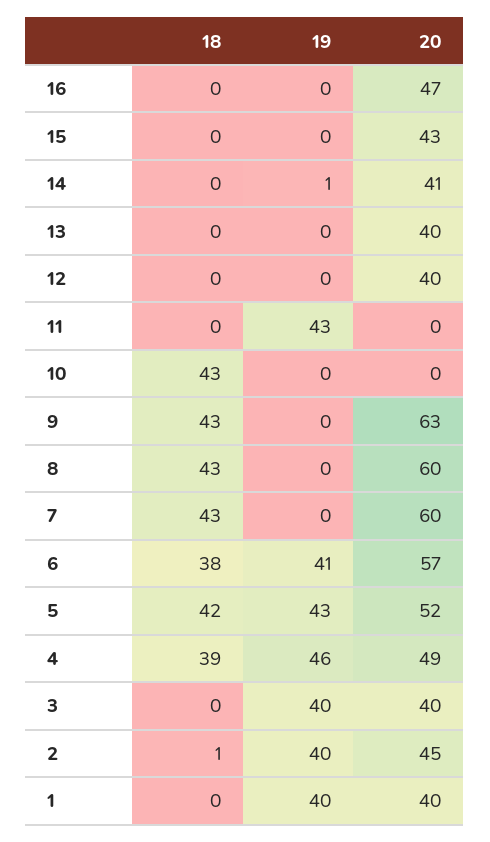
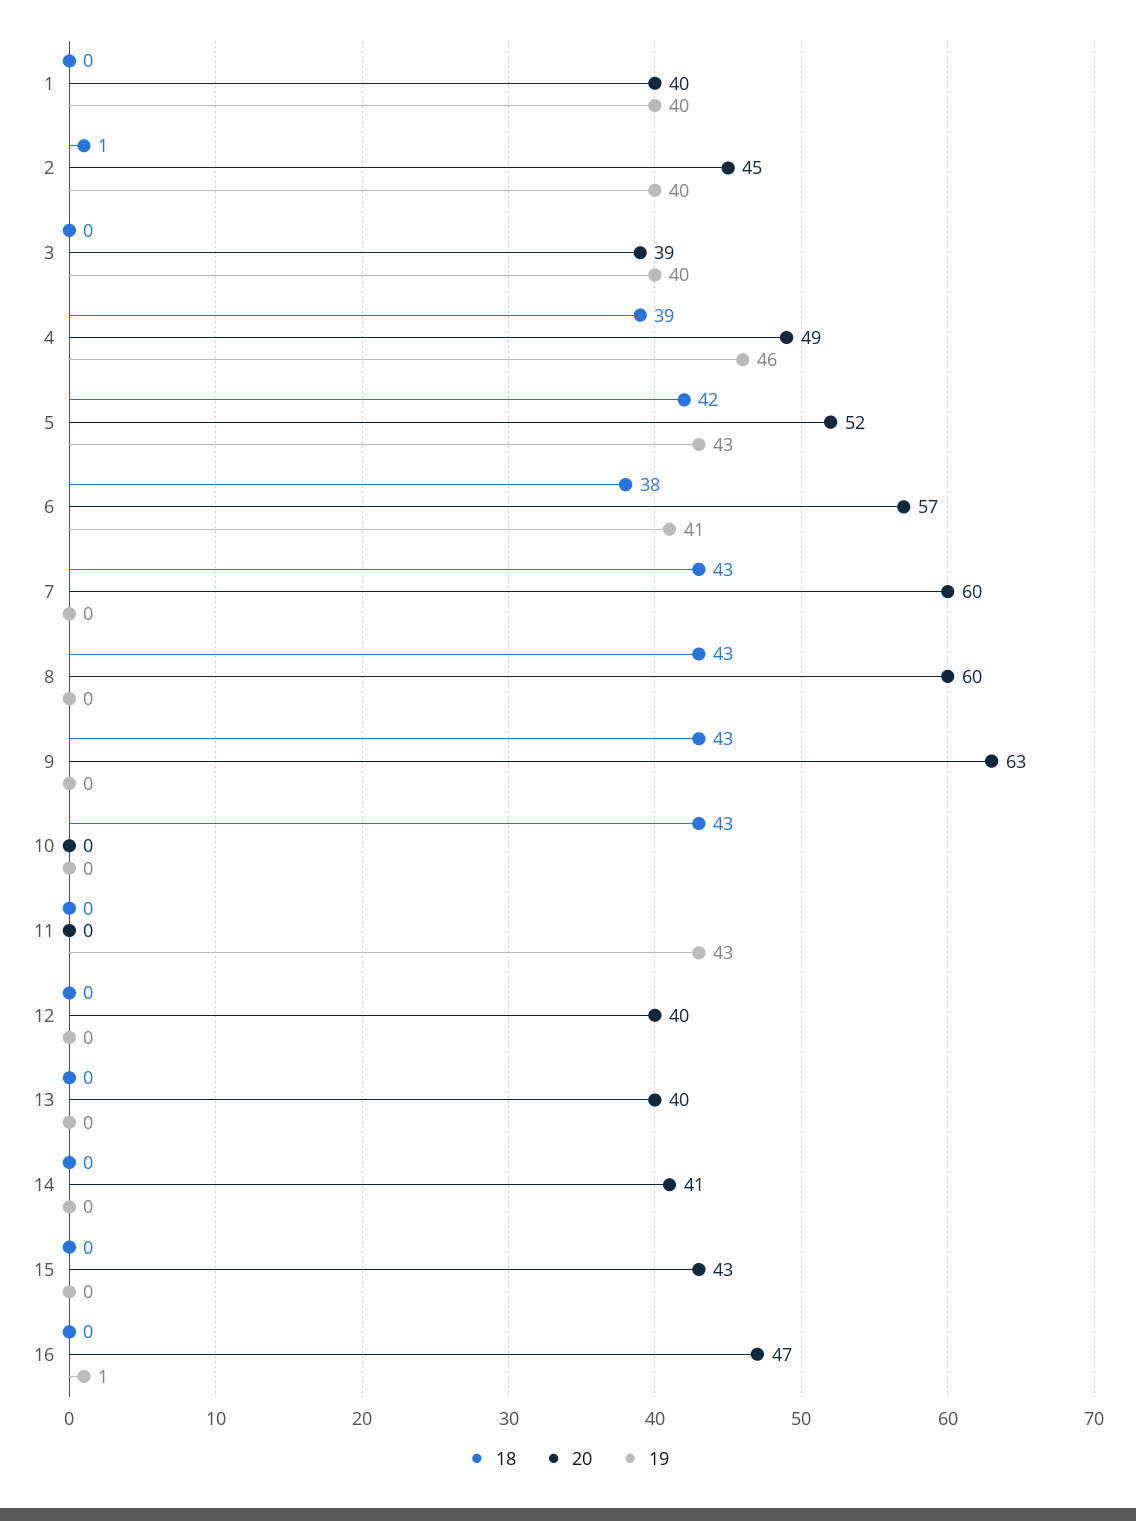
  {
    "18": {
      "16": 0,
      "15": 0,
      "14": 0,
      "13": 0,
      "12": 0,
      "11": 0,
      "10": 43,
      "9": 43,
      "8": 43,
      "7": 43,
      "6": 38,
      "5": 42,
      "4": 39,
      "3": 0,
      "2": 1,
      "1": 0
    },
    "19": {
-     "16": 0,
+     "16": 1,
      "15": 0,
-     "14": 1,
+     "14": 0,
      "13": 0,
      "12": 0,
      "11": 43,
      "10": 0,
      "9": 0,
      "8": 0,
      "7": 0,
      "6": 41,
      "5": 43,
      "4": 46,
      "3": 40,
      "2": 40,
      "1": 40
    },
    "20": {
      "16": 47,
      "15": 43,
      "14": 41,
      "13": 40,
      "12": 40,
      "11": 0,
      "10": 0,
      "9": 63,
      "8": 60,
      "7": 60,
      "6": 57,
      "5": 52,
      "4": 49,
-     "3": 40,
+     "3": 39,
      "2": 45,
      "1": 40
    }
  }

